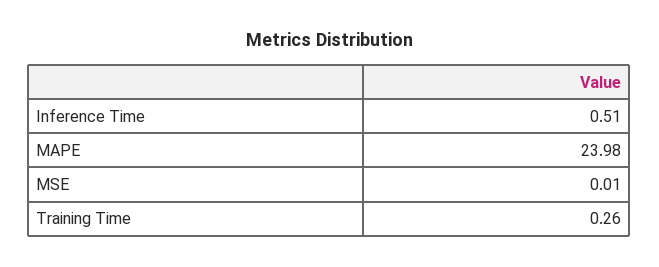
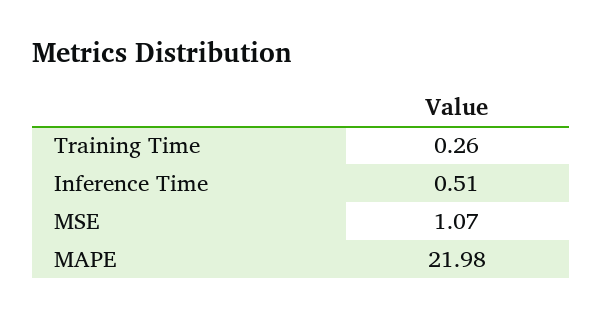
  {
    "Inference Time": 0.51,
-   "MAPE": 23.98,
+   "MAPE": 21.98,
-   "MSE": 0.01,
+   "MSE": 1.07,
    "Training Time": 0.26
  }

